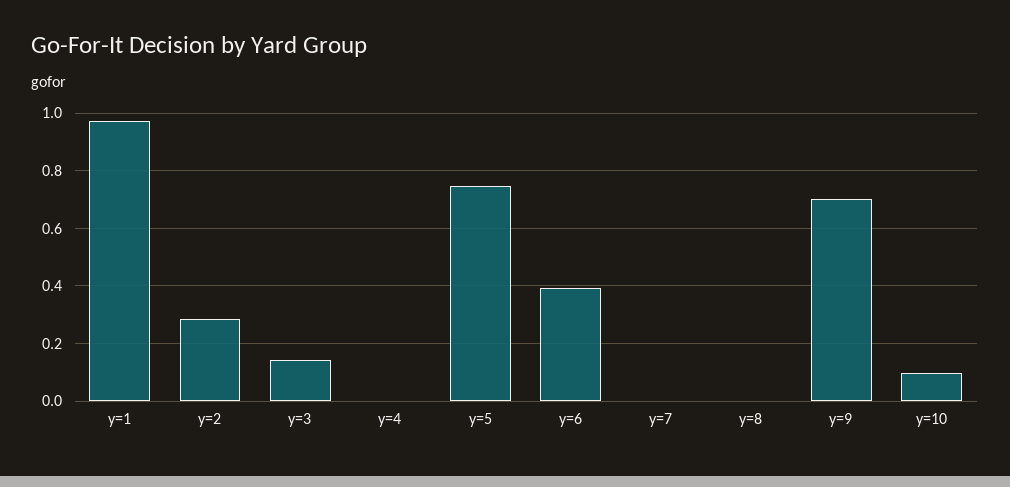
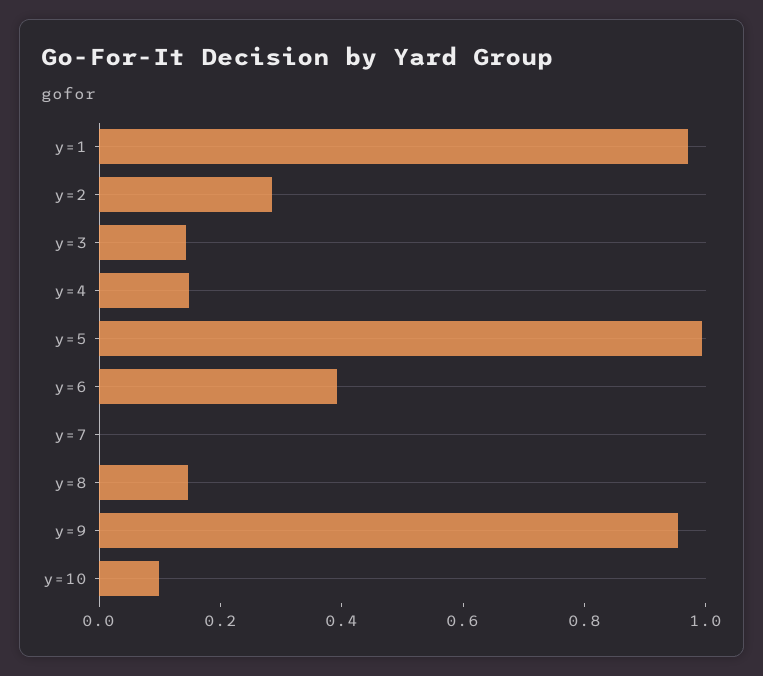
  {
    "y=1": 0.975,
    "y=2": 0.275,
    "y=3": 0.15,
-   "y=4": 0,
+   "y=4": 0.15,
-   "y=5": 0.75,
+   "y=5": 1,
    "y=6": 0.4,
    "y=7": 0,
-   "y=8": 0,
+   "y=8": 0.15,
-   "y=9": 0.7,
+   "y=9": 0.95,
    "y=10": 0.1
  }

